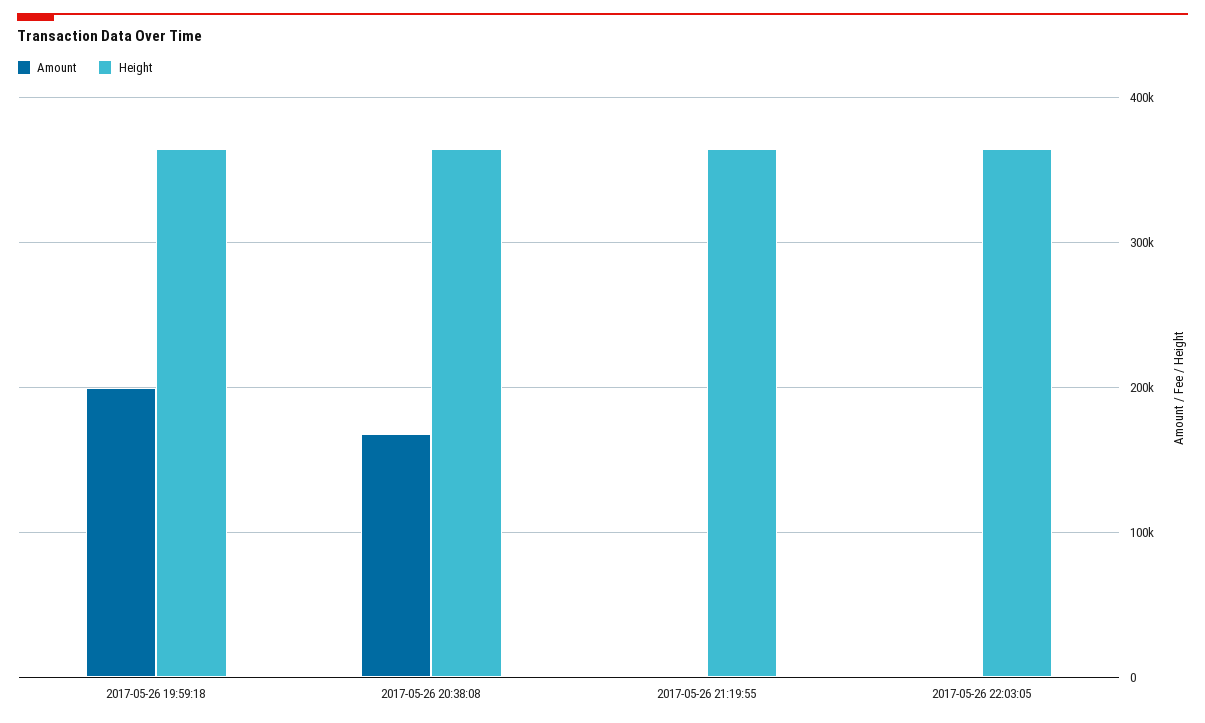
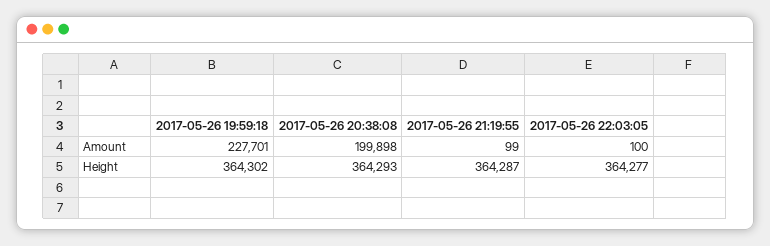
  {
    "Amount": {
-     "2017-05-26 19:59:18": 200000,
+     "2017-05-26 19:59:18": 227701,
-     "2017-05-26 20:38:08": 170000,
+     "2017-05-26 20:38:08": 199898,
      "2017-05-26 21:19:55": 99,
      "2017-05-26 22:03:05": 100
    },
    "Height": {
      "2017-05-26 19:59:18": 364302,
      "2017-05-26 20:38:08": 364293,
      "2017-05-26 21:19:55": 364287,
      "2017-05-26 22:03:05": 364277
    }
  }

